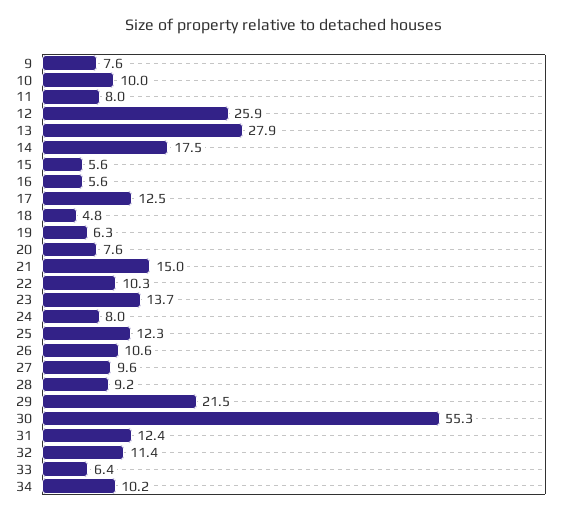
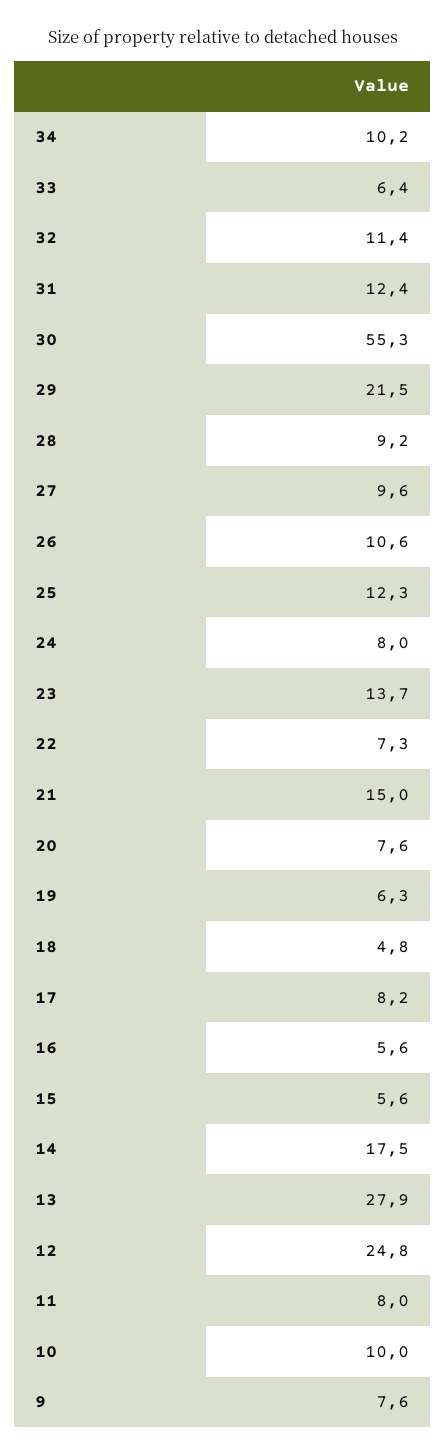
  {
    "9": 7.6,
    "10": 10,
    "11": 8,
-   "12": 25.9,
+   "12": 24.8,
    "13": 27.9,
    "14": 17.5,
    "15": 5.6,
    "16": 5.6,
-   "17": 12.5,
+   "17": 8.2,
    "18": 4.8,
    "19": 6.3,
    "20": 7.6,
    "21": 15,
-   "22": 10.3,
+   "22": 7.3,
    "23": 13.7,
    "24": 8,
    "25": 12.3,
    "26": 10.6,
    "27": 9.6,
    "28": 9.2,
    "29": 21.5,
    "30": 55.3,
    "31": 12.4,
    "32": 11.4,
    "33": 6.4,
    "34": 10.2
  }

